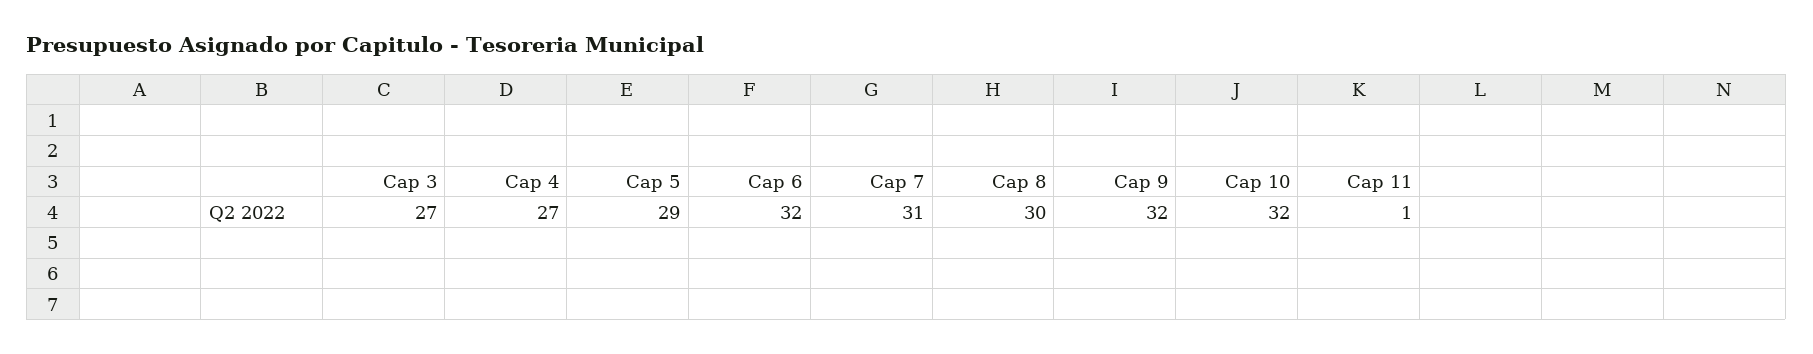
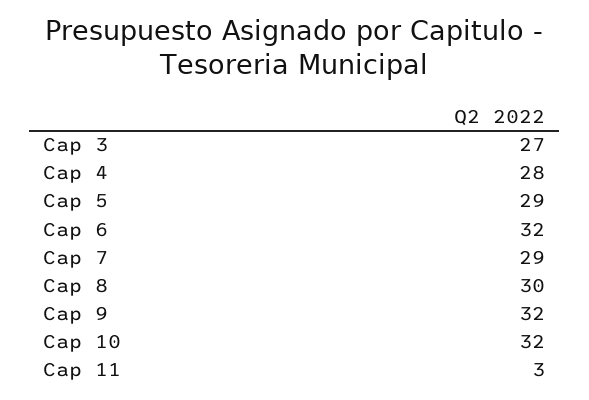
  {
    "Cap 3": 27,
-   "Cap 4": 27,
+   "Cap 4": 28,
    "Cap 5": 29,
    "Cap 6": 32,
-   "Cap 7": 31,
+   "Cap 7": 29,
    "Cap 8": 30,
    "Cap 9": 32,
    "Cap 10": 32,
-   "Cap 11": 1
+   "Cap 11": 3
  }

